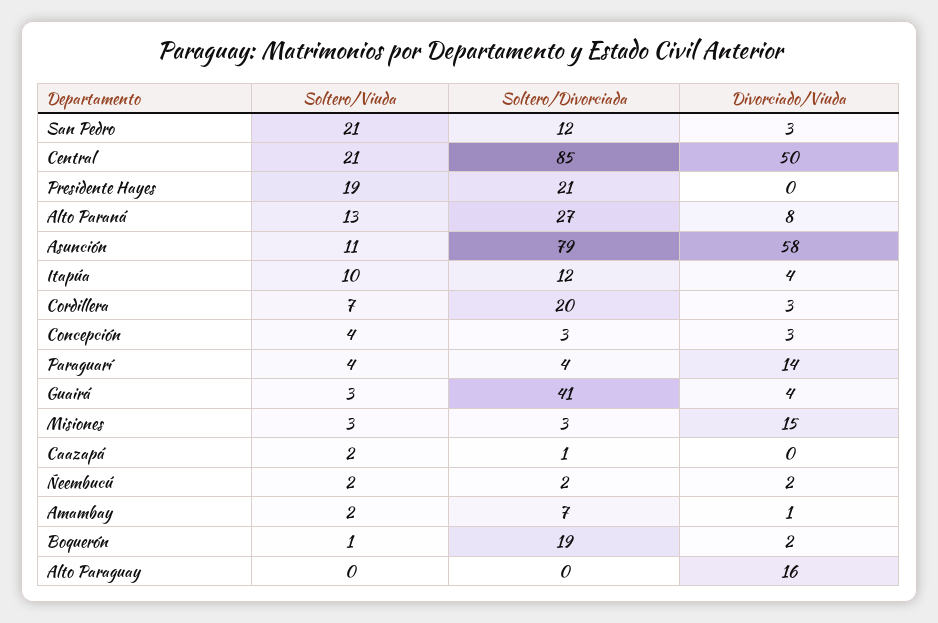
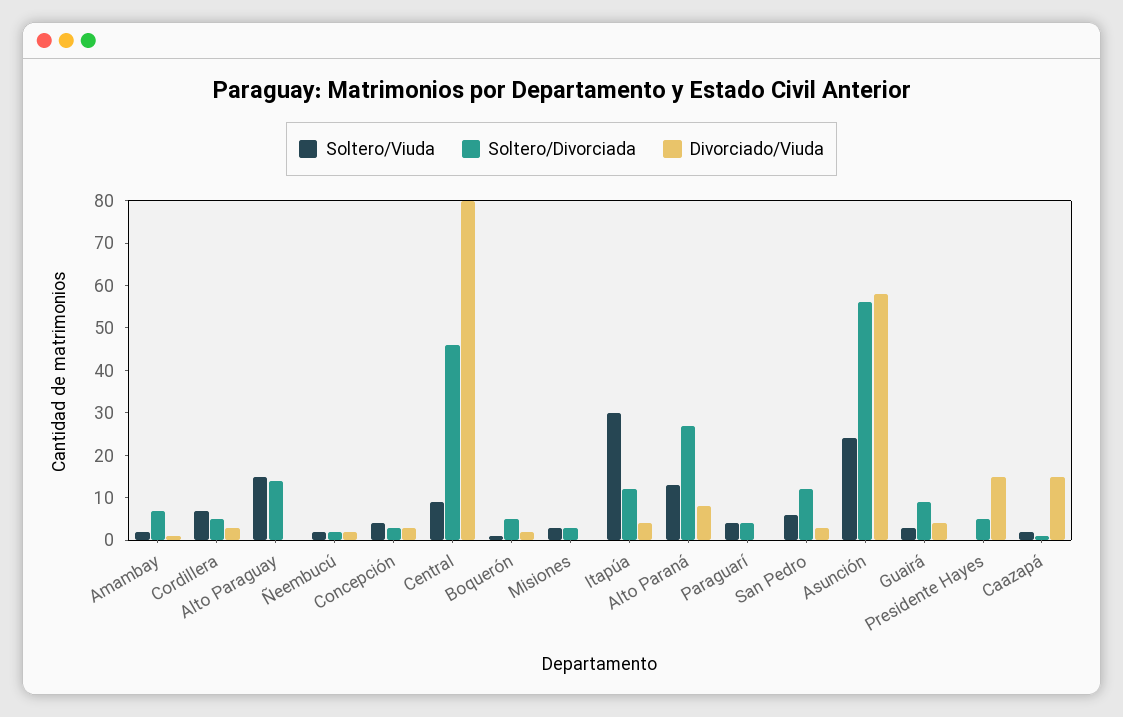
  {
    "Soltero/Viuda": {
-     "San Pedro": 21,
+     "San Pedro": 5,
-     "Central": 21,
+     "Central": 10,
-     "Presidente Hayes": 19,
+     "Presidente Hayes": 0,
      "Alto Paraná": 13,
-     "Asunción": 11,
+     "Asunción": 25,
-     "Itapúa": 10,
+     "Itapúa": 30,
      "Cordillera": 7,
      "Concepción": 4,
      "Paraguarí": 4,
      "Guairá": 3,
      "Misiones": 3,
      "Caazapá": 2,
      "Ñeembucú": 2,
      "Amambay": 2,
      "Boquerón": 1,
-     "Alto Paraguay": 0
+     "Alto Paraguay": 15
    },
    "Soltero/Divorciada": {
      "San Pedro": 12,
-     "Central": 85,
+     "Central": 45,
-     "Presidente Hayes": 21,
+     "Presidente Hayes": 5,
      "Alto Paraná": 27,
-     "Asunción": 79,
+     "Asunción": 55,
      "Itapúa": 12,
-     "Cordillera": 20,
+     "Cordillera": 5,
      "Concepción": 3,
      "Paraguarí": 4,
-     "Guairá": 41,
+     "Guairá": 10,
      "Misiones": 3,
      "Caazapá": 1,
      "Ñeembucú": 2,
      "Amambay": 7,
-     "Boquerón": 19,
+     "Boquerón": 5,
-     "Alto Paraguay": 0
+     "Alto Paraguay": 15
    },
    "Divorciado/Viuda": {
      "San Pedro": 3,
-     "Central": 50,
+     "Central": 80,
-     "Presidente Hayes": 0,
+     "Presidente Hayes": 15,
      "Alto Paraná": 8,
      "Asunción": 58,
      "Itapúa": 4,
      "Cordillera": 3,
      "Concepción": 3,
-     "Paraguarí": 14,
+     "Paraguarí": 0,
      "Guairá": 4,
-     "Misiones": 15,
+     "Misiones": 0,
-     "Caazapá": 0,
+     "Caazapá": 15,
      "Ñeembucú": 2,
      "Amambay": 1,
      "Boquerón": 2,
-     "Alto Paraguay": 16
+     "Alto Paraguay": 0
    }
  }

